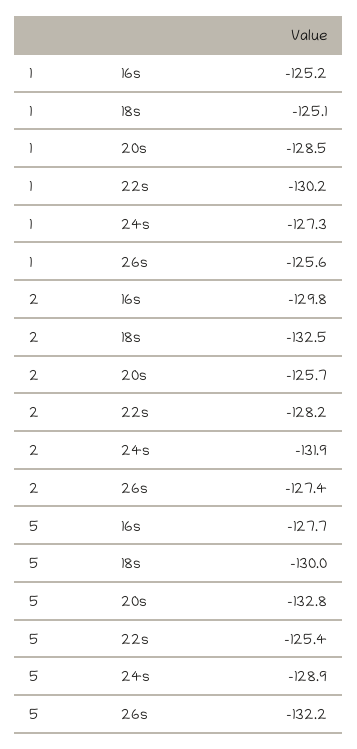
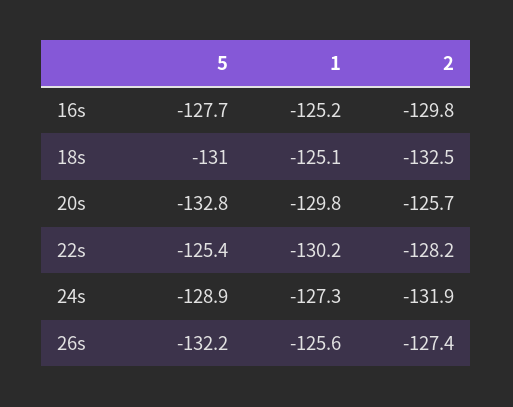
  {
    "1": {
      "16s": -125.2,
      "18s": -125.1,
-     "20s": -128.5,
+     "20s": -129.8,
      "22s": -130.2,
      "24s": -127.3,
      "26s": -125.6
    },
    "2": {
      "16s": -129.8,
      "18s": -132.5,
      "20s": -125.7,
      "22s": -128.2,
      "24s": -131.9,
      "26s": -127.4
    },
    "5": {
      "16s": -127.7,
-     "18s": -130,
+     "18s": -131,
      "20s": -132.8,
      "22s": -125.4,
      "24s": -128.9,
      "26s": -132.2
    }
  }

